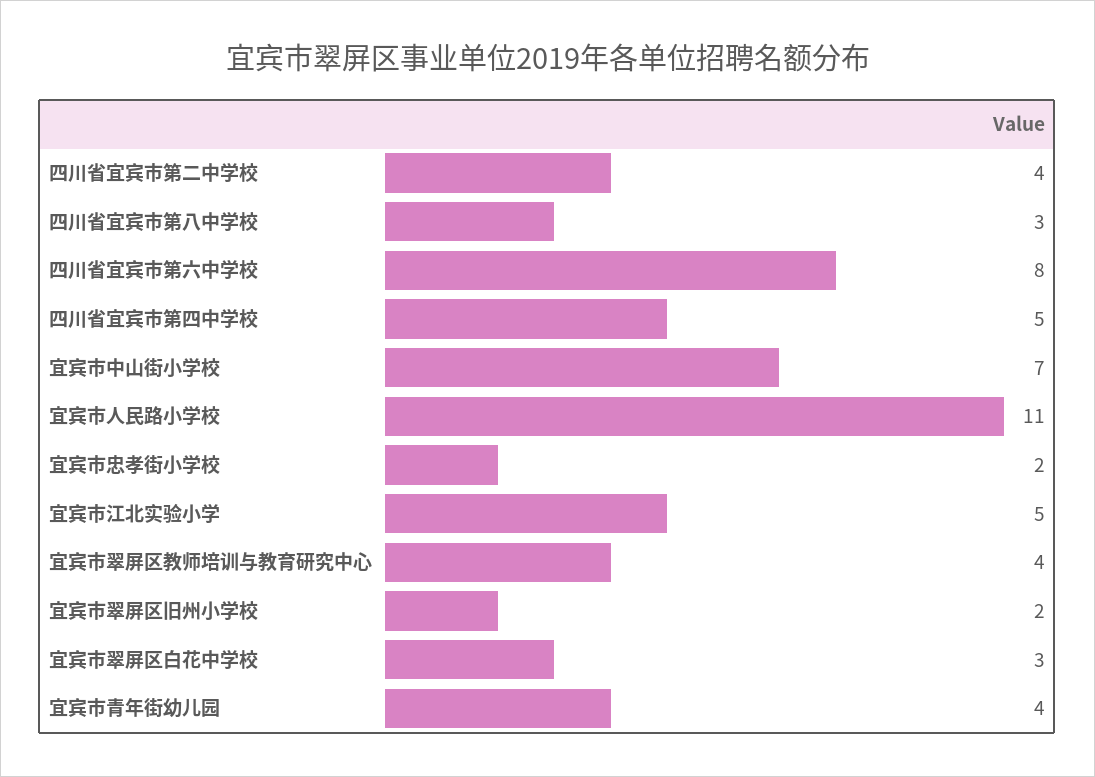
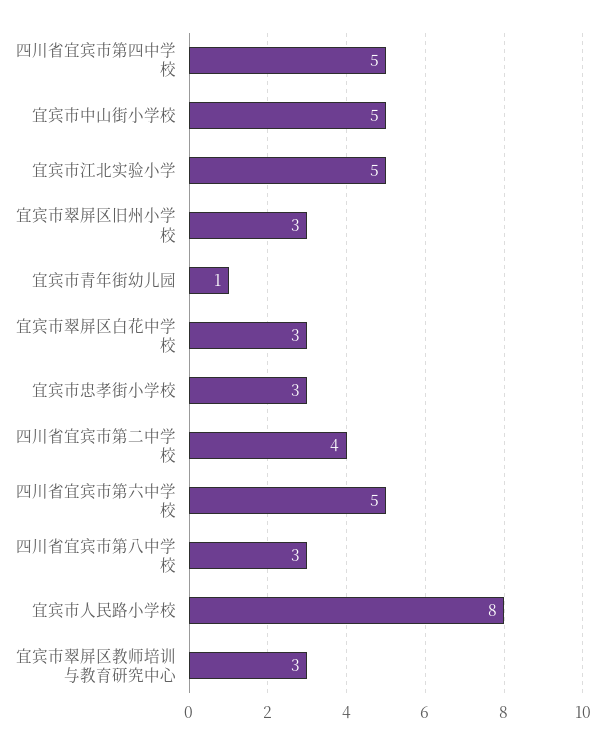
  {
    "四川省宜宾市第二中学校": 4,
    "四川省宜宾市第八中学校": 3,
-   "四川省宜宾市第六中学校": 8,
+   "四川省宜宾市第六中学校": 5,
    "四川省宜宾市第四中学校": 5,
-   "宜宾市中山街小学校": 7,
+   "宜宾市中山街小学校": 5,
-   "宜宾市人民路小学校": 11,
+   "宜宾市人民路小学校": 8,
-   "宜宾市忠孝街小学校": 2,
+   "宜宾市忠孝街小学校": 3,
    "宜宾市江北实验小学": 5,
-   "宜宾市翠屏区教师培训与教育研究中心": 4,
+   "宜宾市翠屏区教师培训与教育研究中心": 3,
-   "宜宾市翠屏区旧州小学校": 2,
+   "宜宾市翠屏区旧州小学校": 3,
    "宜宾市翠屏区白花中学校": 3,
-   "宜宾市青年街幼儿园": 4
+   "宜宾市青年街幼儿园": 1
  }

